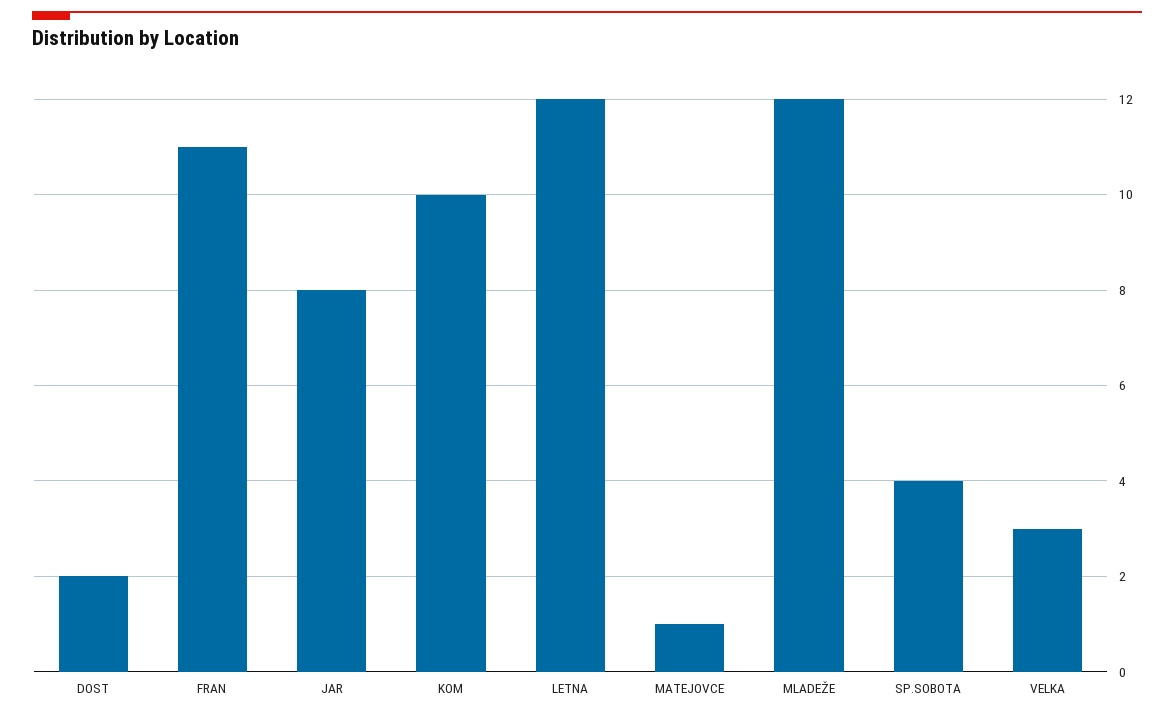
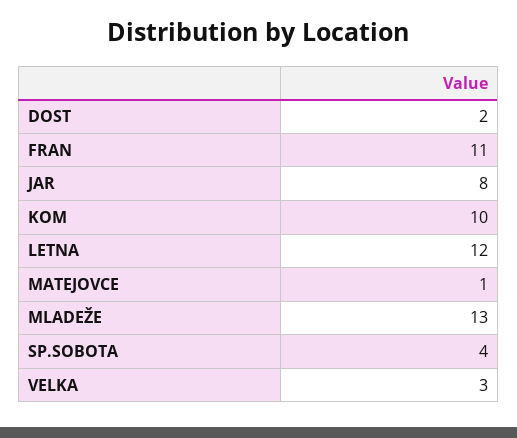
  {
    "DOST": 2,
    "FRAN": 11,
    "JAR": 8,
    "KOM": 10,
    "LETNA": 12,
    "MATEJOVCE": 1,
-   "MLADEŽE": 12,
+   "MLADEŽE": 13,
    "SP.SOBOTA": 4,
    "VELKA": 3
  }

